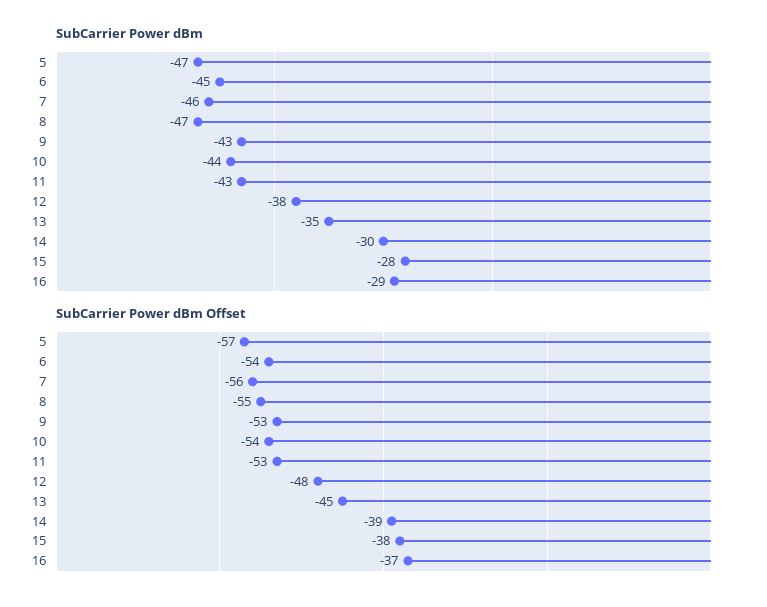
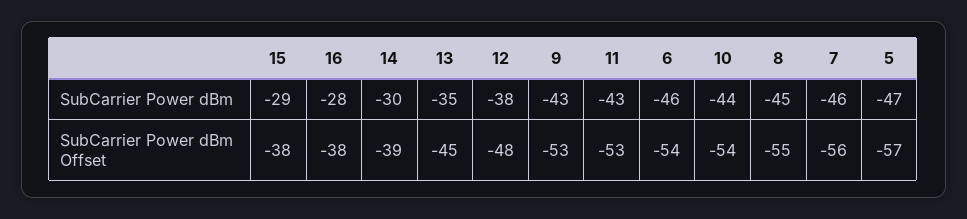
  {
    "SubCarrier Power dBm": {
      "5": -47,
-     "6": -45,
+     "6": -46,
      "7": -46,
-     "8": -47,
+     "8": -45,
      "9": -43,
      "10": -44,
      "11": -43,
      "12": -38,
      "13": -35,
      "14": -30,
-     "15": -28,
+     "15": -29,
-     "16": -29
+     "16": -28
    },
    "SubCarrier Power dBm Offset": {
      "5": -57,
      "6": -54,
      "7": -56,
      "8": -55,
      "9": -53,
      "10": -54,
      "11": -53,
      "12": -48,
      "13": -45,
      "14": -39,
      "15": -38,
-     "16": -37
+     "16": -38
    }
  }

